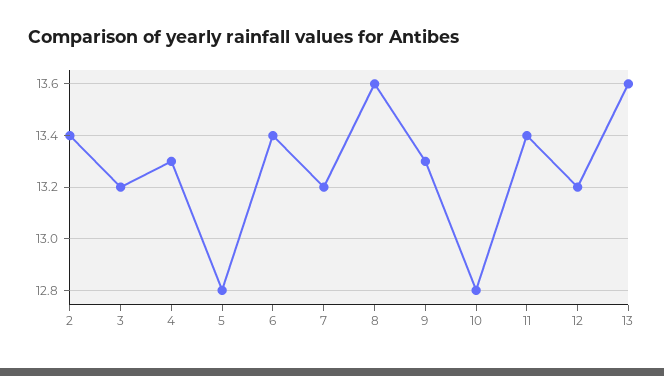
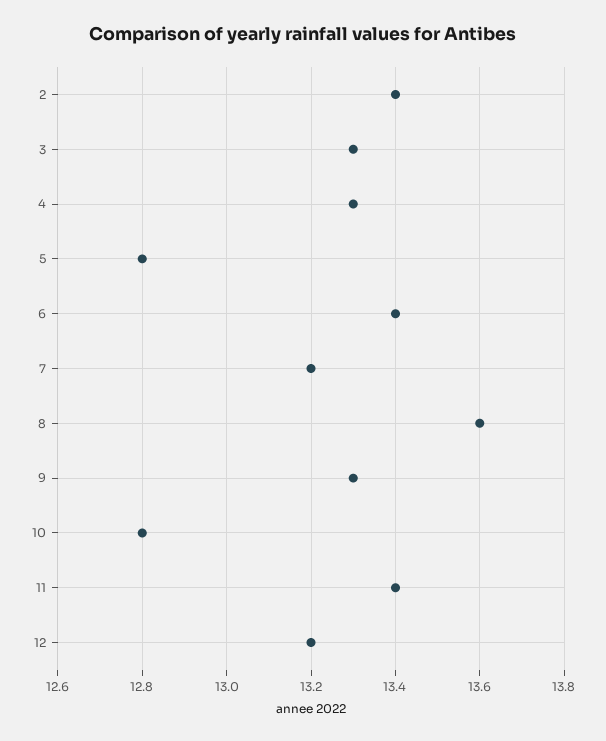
  {
    "2": 13.4,
-   "3": 13.2,
+   "3": 13.3,
    "4": 13.3,
    "5": 12.8,
    "6": 13.4,
    "7": 13.2,
    "8": 13.6,
    "9": 13.3,
    "10": 12.8,
    "11": 13.4,
-   "12": 13.2,
+   "12": 13.2
-   "13": 13.6
  }

